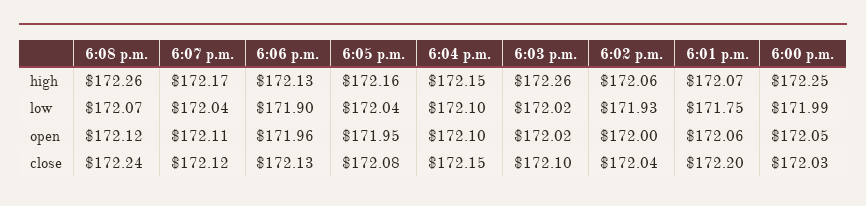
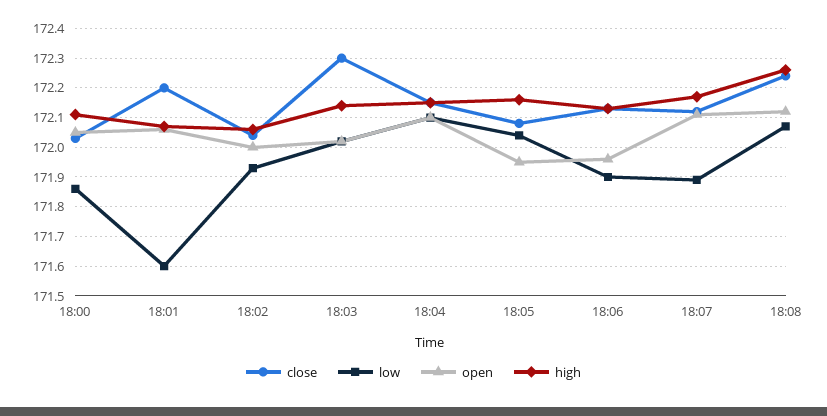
  {
    "high": {
      "6:08 p.m.": 172.26,
      "6:07 p.m.": 172.17,
      "6:06 p.m.": 172.13,
      "6:05 p.m.": 172.16,
      "6:04 p.m.": 172.15,
-     "6:03 p.m.": 172.26,
+     "6:03 p.m.": 172.15,
      "6:02 p.m.": 172.06,
      "6:01 p.m.": 172.07,
-     "6:00 p.m.": 172.25
+     "6:00 p.m.": 172.1
    },
    "low": {
      "6:08 p.m.": 172.07,
-     "6:07 p.m.": 172.04,
+     "6:07 p.m.": 171.9,
      "6:06 p.m.": 171.9,
      "6:05 p.m.": 172.04,
      "6:04 p.m.": 172.1,
      "6:03 p.m.": 172.02,
      "6:02 p.m.": 171.93,
-     "6:01 p.m.": 171.75,
+     "6:01 p.m.": 171.6,
-     "6:00 p.m.": 171.99
+     "6:00 p.m.": 171.85
    },
    "open": {
      "6:08 p.m.": 172.12,
      "6:07 p.m.": 172.11,
      "6:06 p.m.": 171.96,
      "6:05 p.m.": 171.95,
      "6:04 p.m.": 172.1,
      "6:03 p.m.": 172.02,
      "6:02 p.m.": 172,
      "6:01 p.m.": 172.06,
      "6:00 p.m.": 172.05
    },
    "close": {
      "6:08 p.m.": 172.24,
      "6:07 p.m.": 172.12,
      "6:06 p.m.": 172.13,
      "6:05 p.m.": 172.08,
      "6:04 p.m.": 172.15,
-     "6:03 p.m.": 172.1,
+     "6:03 p.m.": 172.3,
      "6:02 p.m.": 172.04,
      "6:01 p.m.": 172.2,
      "6:00 p.m.": 172.03
    }
  }

